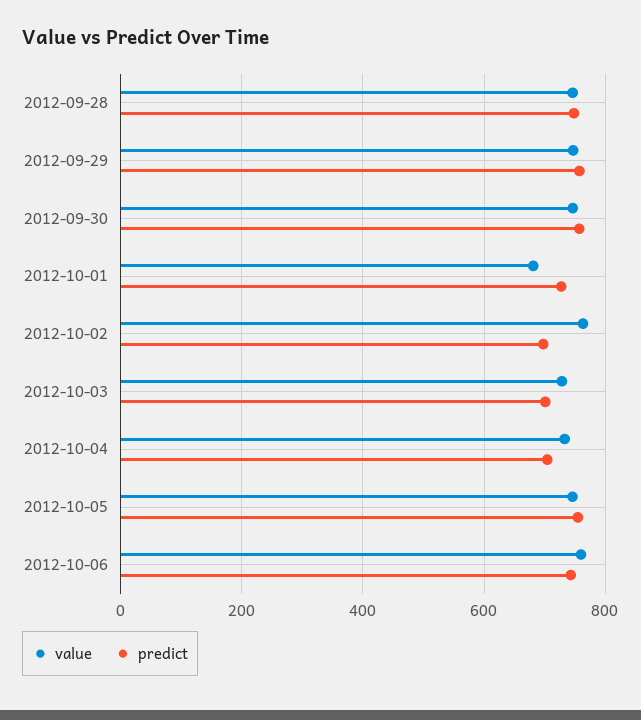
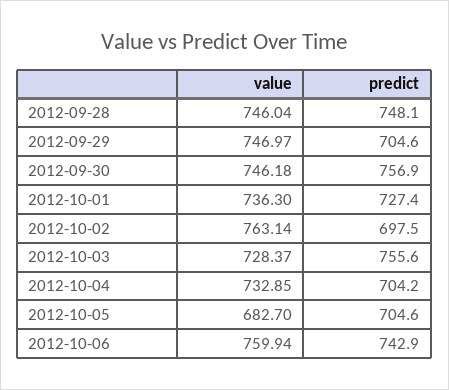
  {
    "value": {
      "2012-09-28": 746.04,
      "2012-09-29": 746.97,
      "2012-09-30": 746.18,
-     "2012-10-01": 680,
+     "2012-10-01": 736.3,
      "2012-10-02": 763.14,
      "2012-10-03": 728.37,
      "2012-10-04": 732.85,
-     "2012-10-05": 740,
+     "2012-10-05": 682.7,
      "2012-10-06": 759.94
    },
    "predict": {
      "2012-09-28": 748.1,
-     "2012-09-29": 760,
+     "2012-09-29": 704.6,
      "2012-09-30": 756.9,
      "2012-10-01": 727.4,
      "2012-10-02": 697.5,
-     "2012-10-03": 700,
+     "2012-10-03": 755.6,
      "2012-10-04": 704.2,
-     "2012-10-05": 760,
+     "2012-10-05": 704.6,
      "2012-10-06": 742.9
    }
  }

